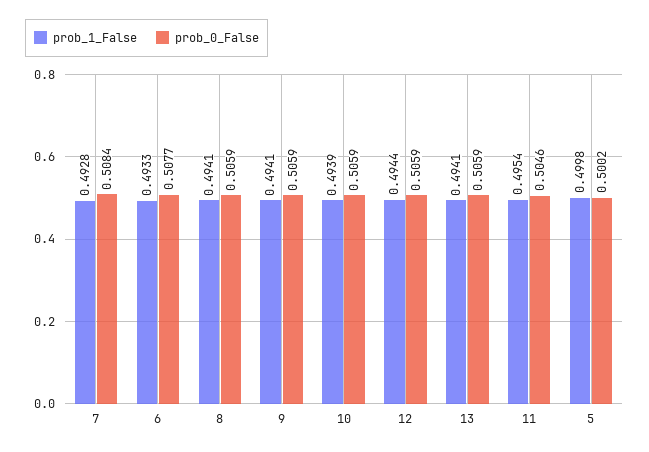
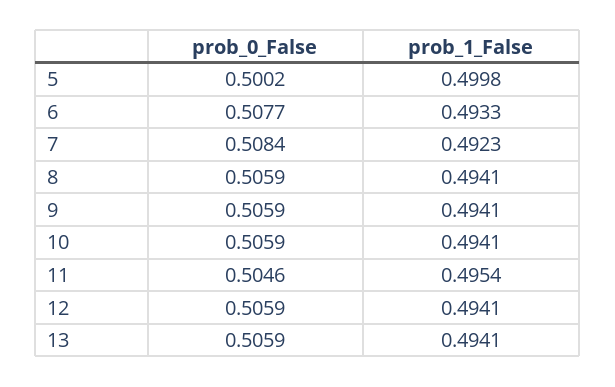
  {
    "prob_1_False": {
-     "7": 0.4928,
+     "7": 0.4923,
      "6": 0.4933,
      "8": 0.4941,
      "9": 0.4941,
-     "10": 0.4939,
+     "10": 0.4941,
-     "12": 0.4944,
+     "12": 0.4941,
      "13": 0.4941,
      "11": 0.4954,
      "5": 0.4998
    },
    "prob_0_False": {
      "7": 0.5084,
      "6": 0.5077,
      "8": 0.5059,
      "9": 0.5059,
      "10": 0.5059,
      "12": 0.5059,
      "13": 0.5059,
      "11": 0.5046,
      "5": 0.5002
    }
  }

